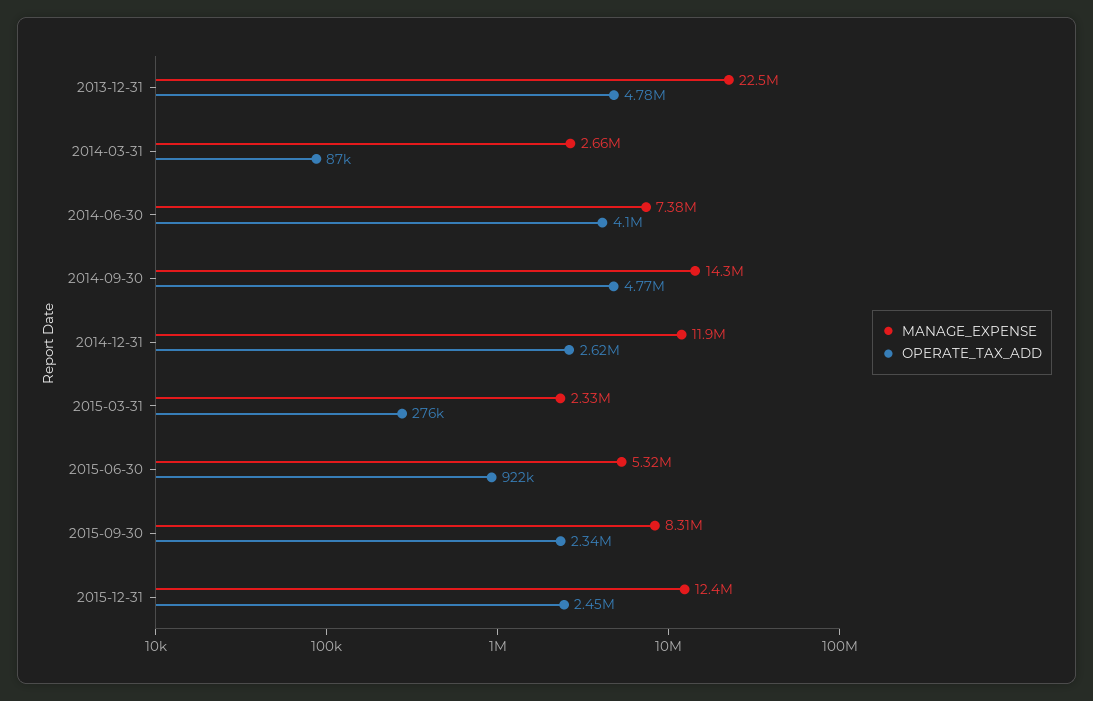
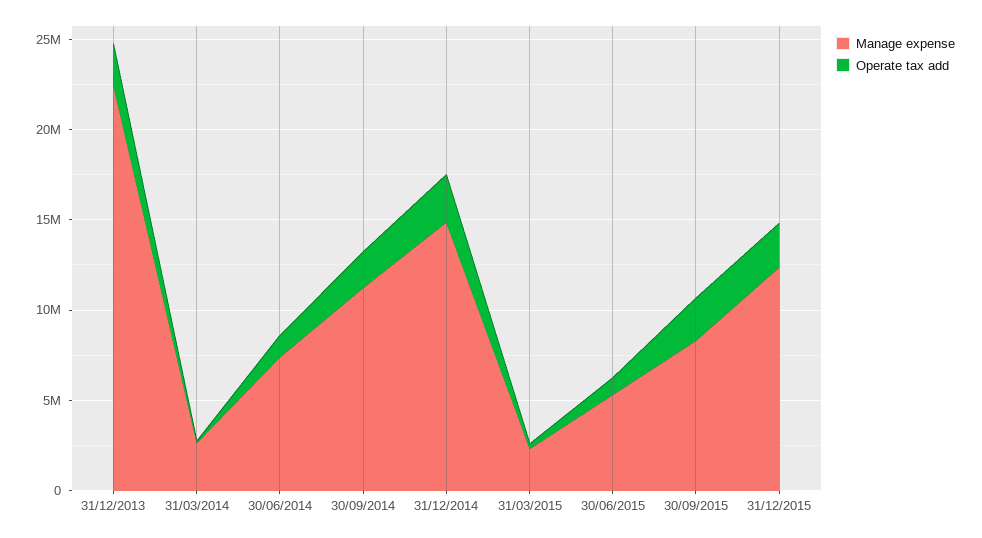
  {
    "MANAGE_EXPENSE": {
      "2013-12-31": 22500000,
      "2014-03-31": 2660000,
      "2014-06-30": 7380000,
-     "2014-09-30": 14300000,
+     "2014-09-30": 11000000,
-     "2014-12-31": 11900000,
+     "2014-12-31": 15000000,
      "2015-03-31": 2330000,
      "2015-06-30": 5320000,
      "2015-09-30": 8310000,
      "2015-12-31": 12400000
    },
    "OPERATE_TAX_ADD": {
-     "2013-12-31": 4780000,
+     "2013-12-31": 2000000,
      "2014-03-31": 87000,
-     "2014-06-30": 4100000,
+     "2014-06-30": 1000000,
-     "2014-09-30": 4770000,
+     "2014-09-30": 2000000,
      "2014-12-31": 2620000,
      "2015-03-31": 276000,
      "2015-06-30": 922000,
      "2015-09-30": 2340000,
      "2015-12-31": 2450000
    }
  }

